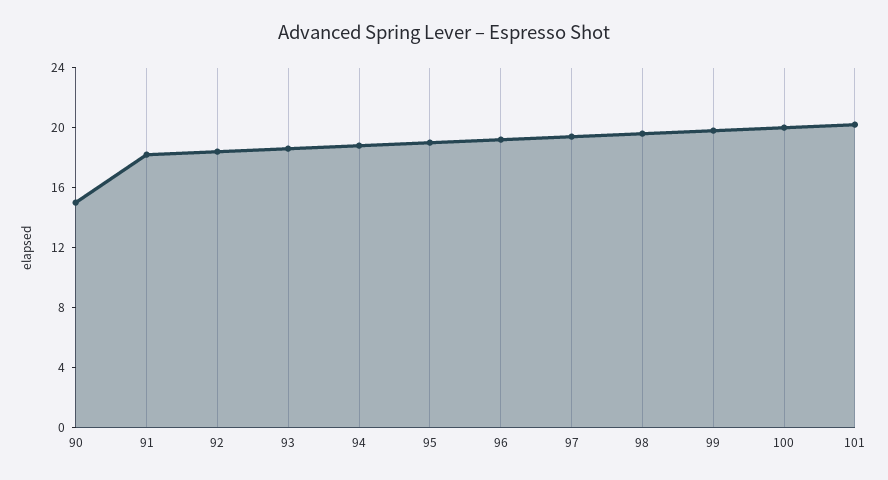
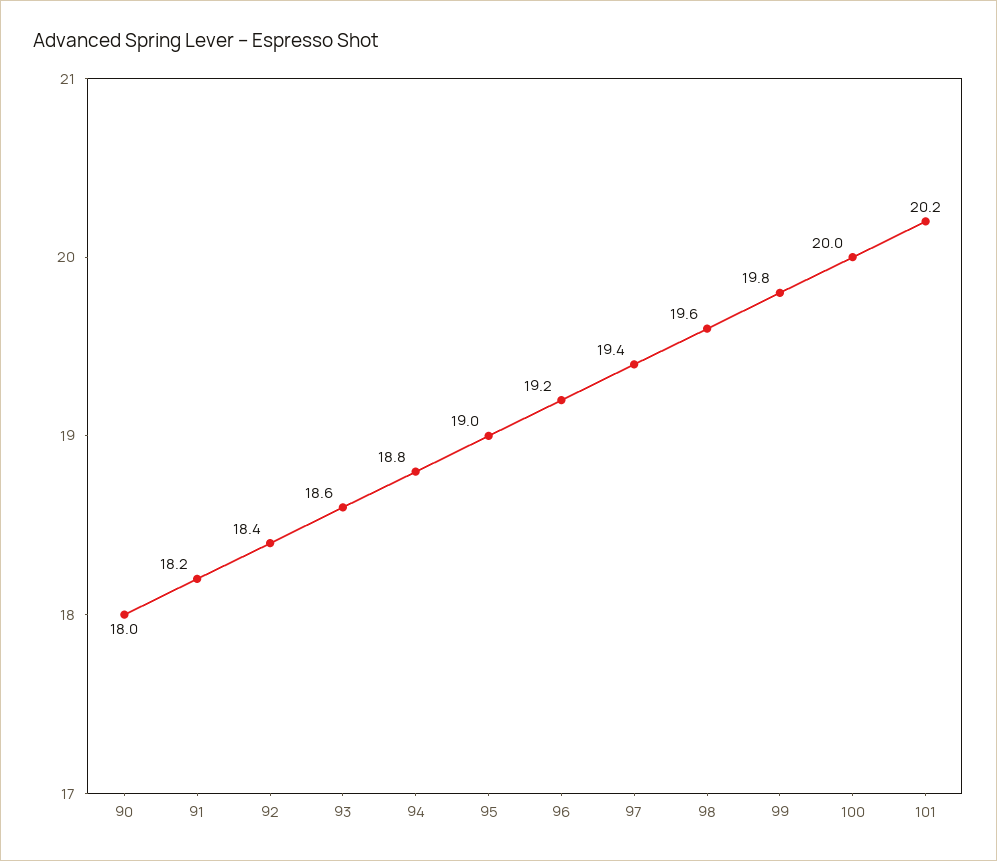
  {
-   "90": 15,
+   "90": 18,
    "91": 18.2,
    "92": 18.4,
    "93": 18.6,
    "94": 18.8,
    "95": 19,
    "96": 19.2,
    "97": 19.4,
    "98": 19.6,
    "99": 19.8,
    "100": 20,
    "101": 20.2
  }

